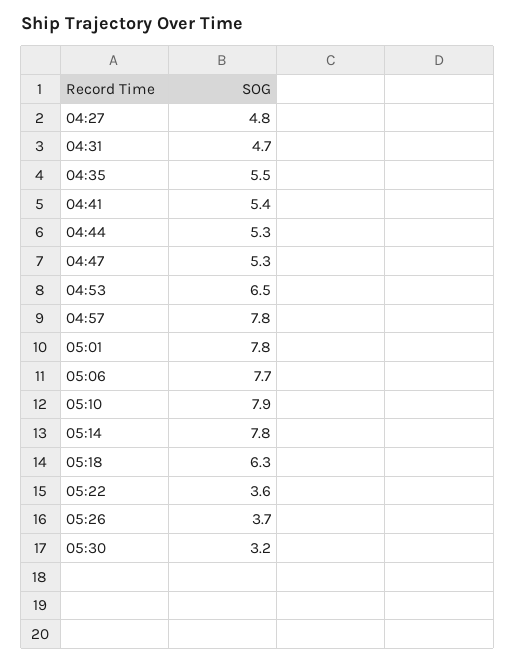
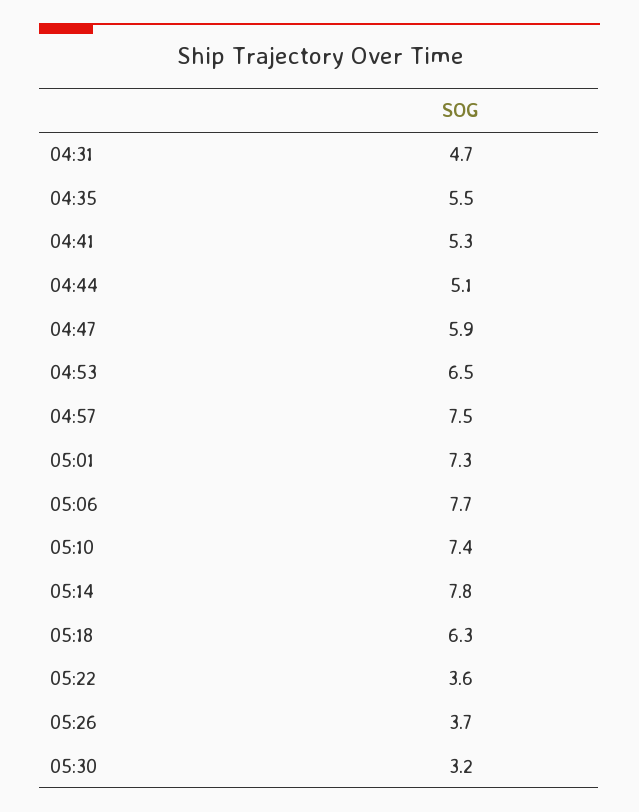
  {
-   "04:27": 4.8,
    "04:31": 4.7,
    "04:35": 5.5,
-   "04:41": 5.4,
+   "04:41": 5.3,
-   "04:44": 5.3,
+   "04:44": 5.1,
-   "04:47": 5.3,
+   "04:47": 5.9,
    "04:53": 6.5,
-   "04:57": 7.8,
+   "04:57": 7.5,
-   "05:01": 7.8,
+   "05:01": 7.3,
    "05:06": 7.7,
-   "05:10": 7.9,
+   "05:10": 7.4,
    "05:14": 7.8,
    "05:18": 6.3,
    "05:22": 3.6,
    "05:26": 3.7,
    "05:30": 3.2
  }

